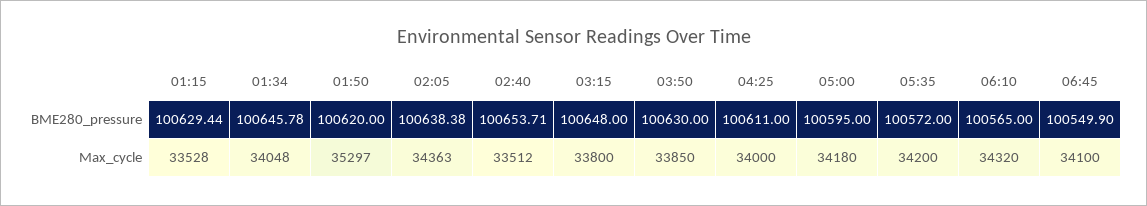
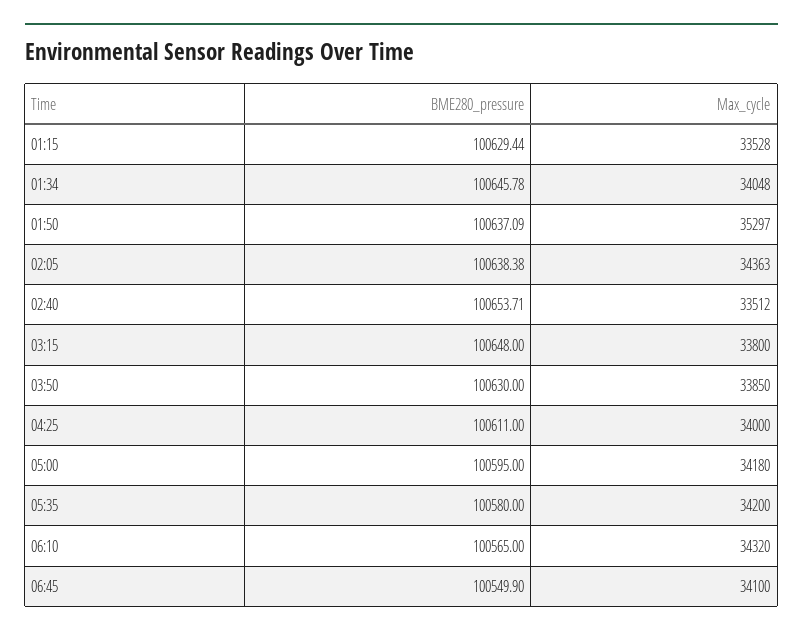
  {
    "01:15": {
      "BME280_pressure": 100629.44,
      "Max_cycle": 33528
    },
    "01:34": {
      "BME280_pressure": 100645.78,
      "Max_cycle": 34048
    },
    "01:50": {
-     "BME280_pressure": 100620,
+     "BME280_pressure": 100637.09,
      "Max_cycle": 35297
    },
    "02:05": {
      "BME280_pressure": 100638.38,
      "Max_cycle": 34363
    },
    "02:40": {
      "BME280_pressure": 100653.71,
      "Max_cycle": 33512
    },
    "03:15": {
      "BME280_pressure": 100648,
      "Max_cycle": 33800
    },
    "03:50": {
      "BME280_pressure": 100630,
      "Max_cycle": 33850
    },
    "04:25": {
      "BME280_pressure": 100611,
      "Max_cycle": 34000
    },
    "05:00": {
      "BME280_pressure": 100595,
      "Max_cycle": 34180
    },
    "05:35": {
-     "BME280_pressure": 100572,
+     "BME280_pressure": 100580,
      "Max_cycle": 34200
    },
    "06:10": {
      "BME280_pressure": 100565,
      "Max_cycle": 34320
    },
    "06:45": {
      "BME280_pressure": 100549.9,
      "Max_cycle": 34100
    }
  }

